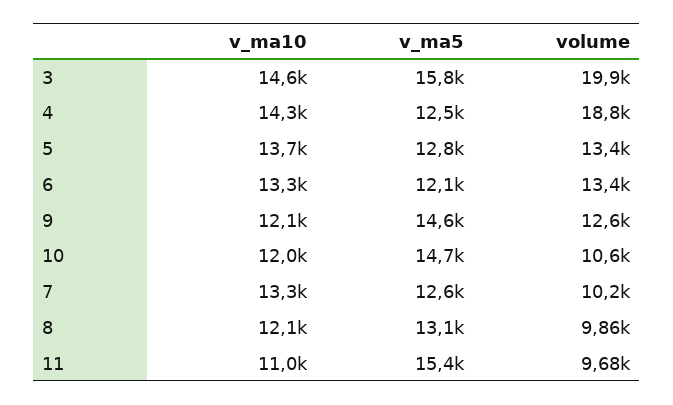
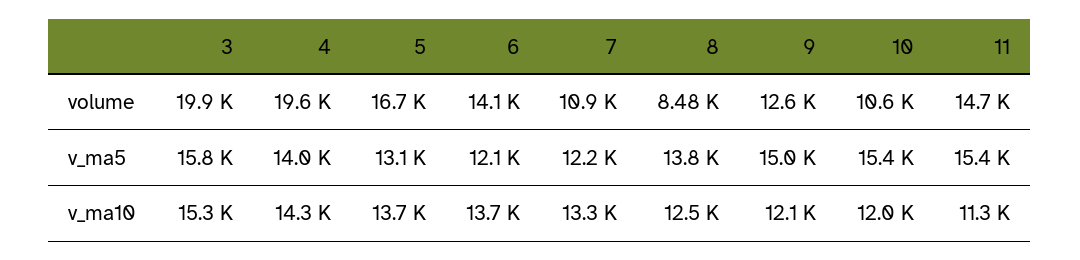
  {
    "v_ma10": {
-     "3": 14600,
+     "3": 15300,
      "4": 14300,
      "5": 13700,
-     "6": 13300,
+     "6": 13700,
      "9": 12100,
      "10": 12000,
      "7": 13300,
-     "8": 12100,
+     "8": 12500,
-     "11": 11000
+     "11": 11300
    },
    "v_ma5": {
      "3": 15800,
-     "4": 12500,
+     "4": 14000,
-     "5": 12800,
+     "5": 13100,
      "6": 12100,
-     "9": 14600,
+     "9": 15000,
-     "10": 14700,
+     "10": 15400,
-     "7": 12600,
+     "7": 12200,
-     "8": 13100,
+     "8": 13800,
      "11": 15400
    },
    "volume": {
      "3": 19900,
-     "4": 18800,
+     "4": 19600,
-     "5": 13400,
+     "5": 16700,
-     "6": 13400,
+     "6": 14100,
      "9": 12600,
      "10": 10600,
-     "7": 10200,
+     "7": 10900,
-     "8": 9860,
+     "8": 8480,
-     "11": 9680
+     "11": 14700
    }
  }

